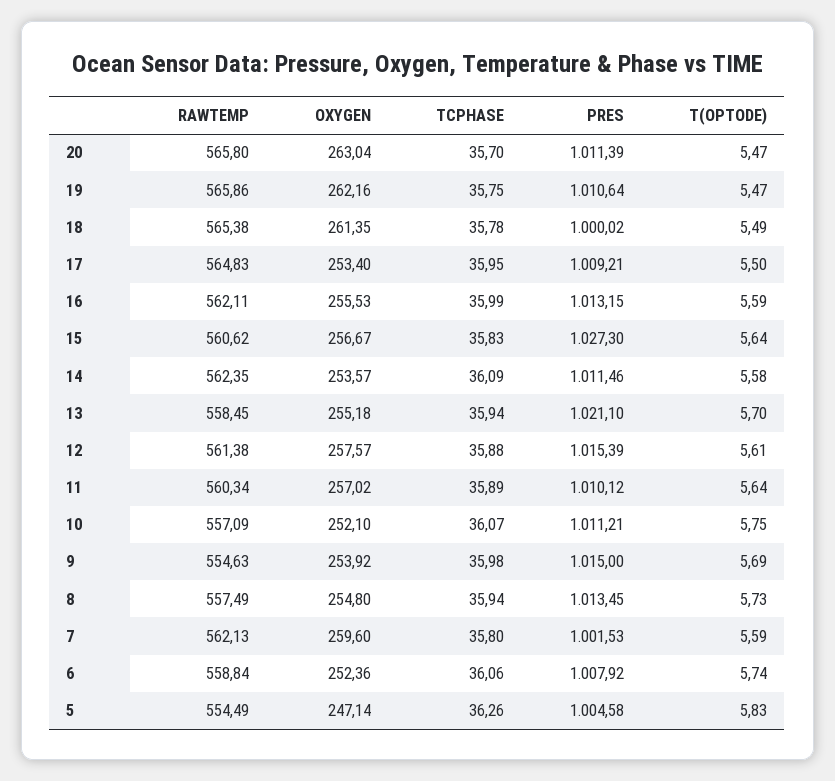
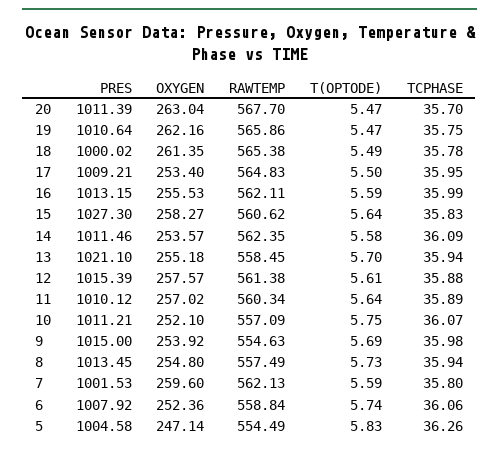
  {
    "RAWTEMP": {
-     "20": 565.8,
+     "20": 567.7,
      "19": 565.86,
      "18": 565.38,
      "17": 564.83,
      "16": 562.11,
      "15": 560.62,
      "14": 562.35,
      "13": 558.45,
      "12": 561.38,
      "11": 560.34,
      "10": 557.09,
      "9": 554.63,
      "8": 557.49,
      "7": 562.13,
      "6": 558.84,
      "5": 554.49
    },
    "OXYGEN": {
      "20": 263.04,
      "19": 262.16,
      "18": 261.35,
      "17": 253.4,
      "16": 255.53,
-     "15": 256.67,
+     "15": 258.27,
      "14": 253.57,
      "13": 255.18,
      "12": 257.57,
      "11": 257.02,
      "10": 252.1,
      "9": 253.92,
      "8": 254.8,
      "7": 259.6,
      "6": 252.36,
      "5": 247.14
    },
    "TCPHASE": {
      "20": 35.7,
      "19": 35.75,
      "18": 35.78,
      "17": 35.95,
      "16": 35.99,
      "15": 35.83,
      "14": 36.09,
      "13": 35.94,
      "12": 35.88,
      "11": 35.89,
      "10": 36.07,
      "9": 35.98,
      "8": 35.94,
      "7": 35.8,
      "6": 36.06,
      "5": 36.26
    },
    "PRES": {
      "20": 1011.39,
      "19": 1010.64,
      "18": 1000.02,
      "17": 1009.21,
      "16": 1013.15,
      "15": 1027.3,
      "14": 1011.46,
      "13": 1021.1,
      "12": 1015.39,
      "11": 1010.12,
      "10": 1011.21,
      "9": 1015,
      "8": 1013.45,
      "7": 1001.53,
      "6": 1007.92,
      "5": 1004.58
    },
    "T(OPTODE)": {
      "20": 5.47,
      "19": 5.47,
      "18": 5.49,
      "17": 5.5,
      "16": 5.59,
      "15": 5.64,
      "14": 5.58,
      "13": 5.7,
      "12": 5.61,
      "11": 5.64,
      "10": 5.75,
      "9": 5.69,
      "8": 5.73,
      "7": 5.59,
      "6": 5.74,
      "5": 5.83
    }
  }

